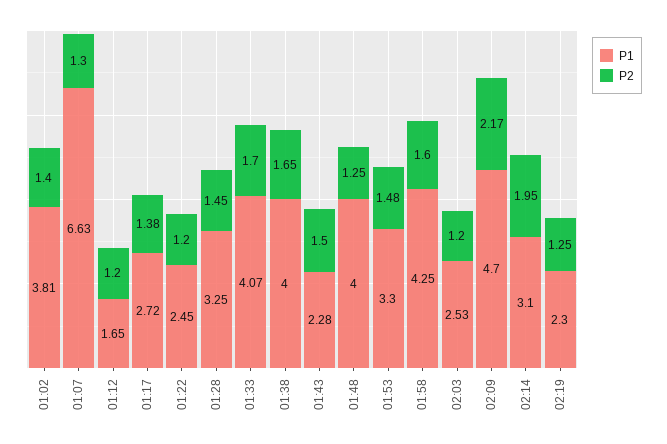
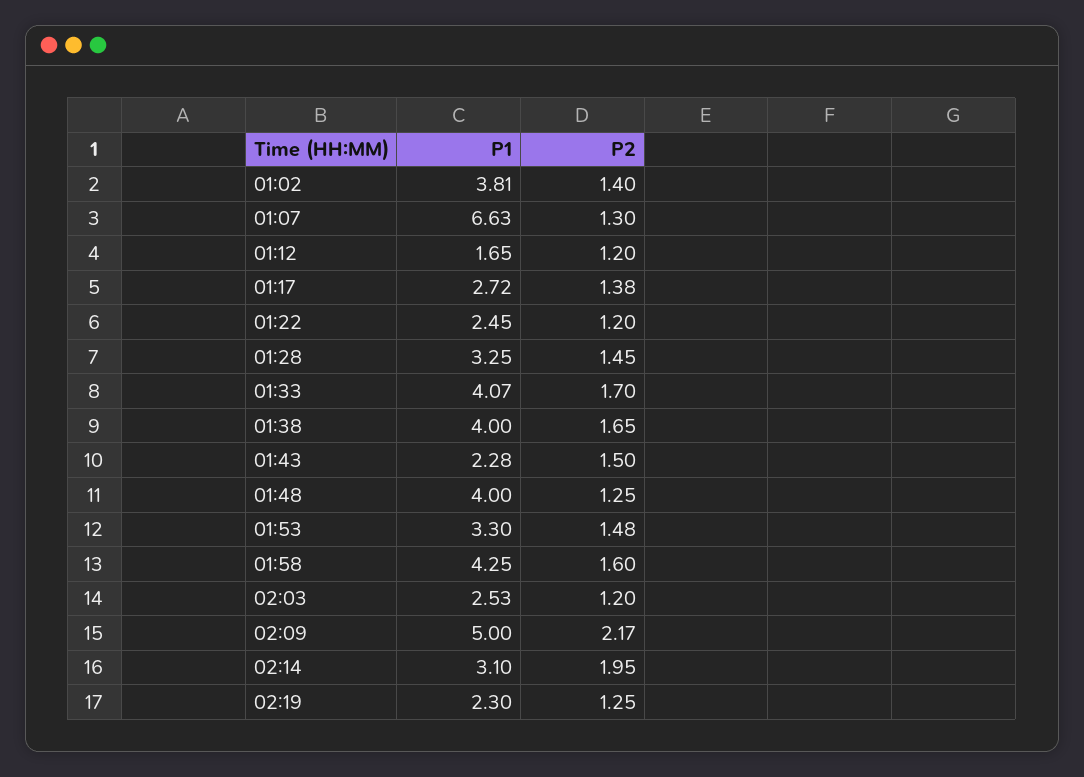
  {
    "P1": {
      "01:02": 3.81,
      "01:07": 6.63,
      "01:12": 1.65,
      "01:17": 2.72,
      "01:22": 2.45,
      "01:28": 3.25,
      "01:33": 4.07,
      "01:38": 4,
      "01:43": 2.28,
      "01:48": 4,
      "01:53": 3.3,
      "01:58": 4.25,
      "02:03": 2.53,
-     "02:09": 4.7,
+     "02:09": 5,
      "02:14": 3.1,
      "02:19": 2.3
    },
    "P2": {
      "01:02": 1.4,
      "01:07": 1.3,
      "01:12": 1.2,
      "01:17": 1.38,
      "01:22": 1.2,
      "01:28": 1.45,
      "01:33": 1.7,
      "01:38": 1.65,
      "01:43": 1.5,
      "01:48": 1.25,
      "01:53": 1.48,
      "01:58": 1.6,
      "02:03": 1.2,
      "02:09": 2.17,
      "02:14": 1.95,
      "02:19": 1.25
    }
  }

